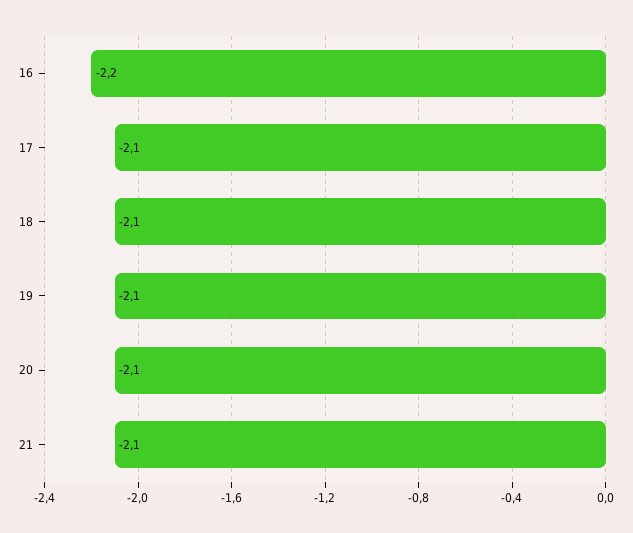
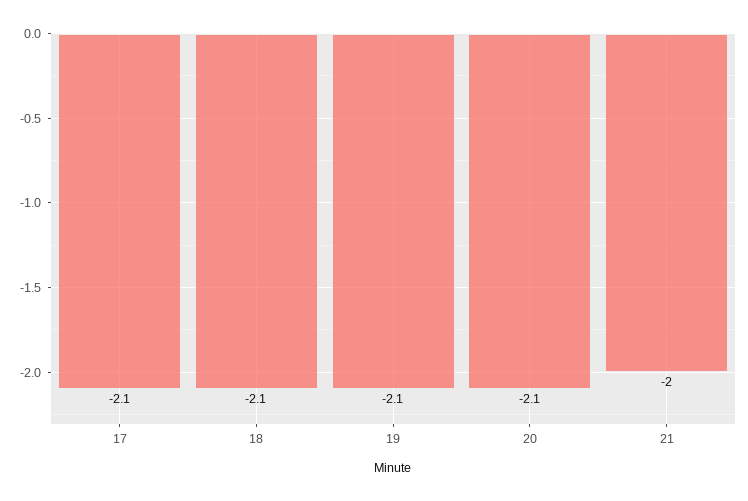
  {
-   "16": -2.2,
    "17": -2.1,
    "18": -2.1,
    "19": -2.1,
    "20": -2.1,
-   "21": -2.1
+   "21": -2
  }

